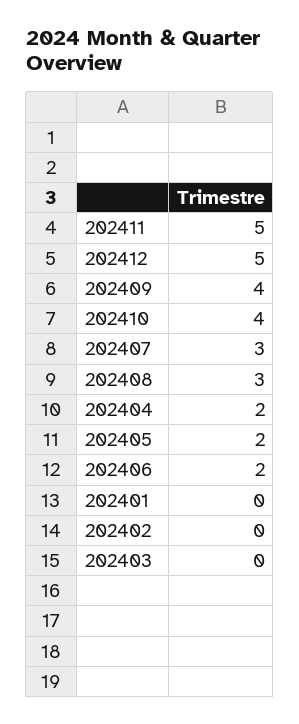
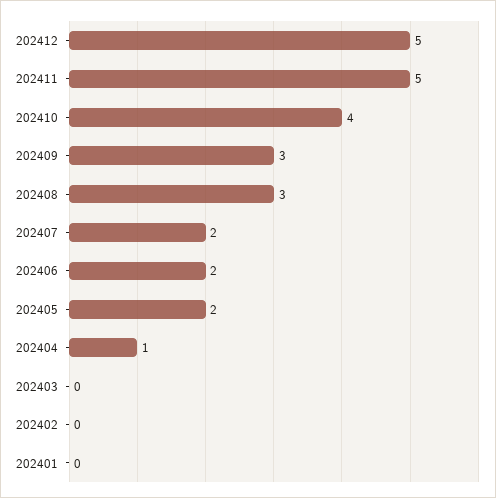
  {
    "202411": 5,
    "202412": 5,
-   "202409": 4,
+   "202409": 3,
    "202410": 4,
-   "202407": 3,
+   "202407": 2,
    "202408": 3,
-   "202404": 2,
+   "202404": 1,
    "202405": 2,
    "202406": 2,
    "202401": 0,
    "202402": 0,
    "202403": 0
  }

